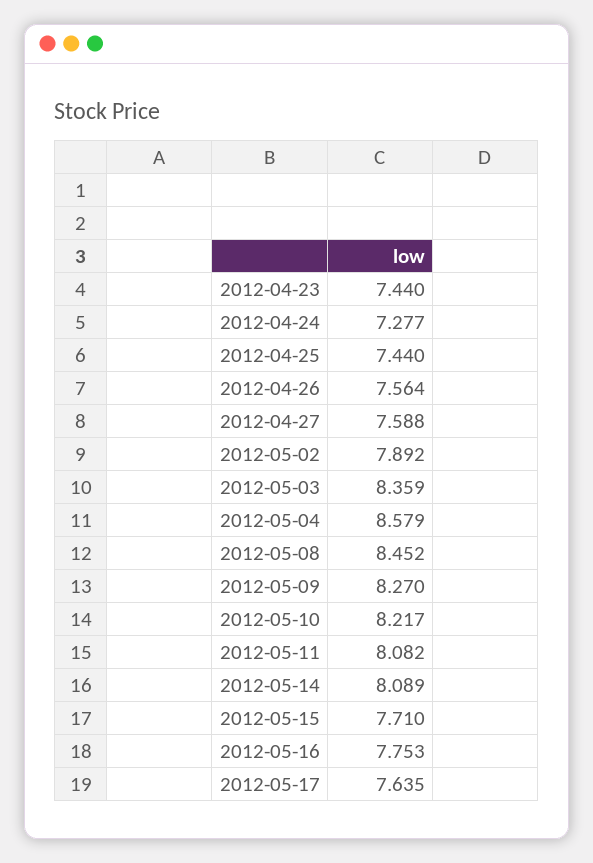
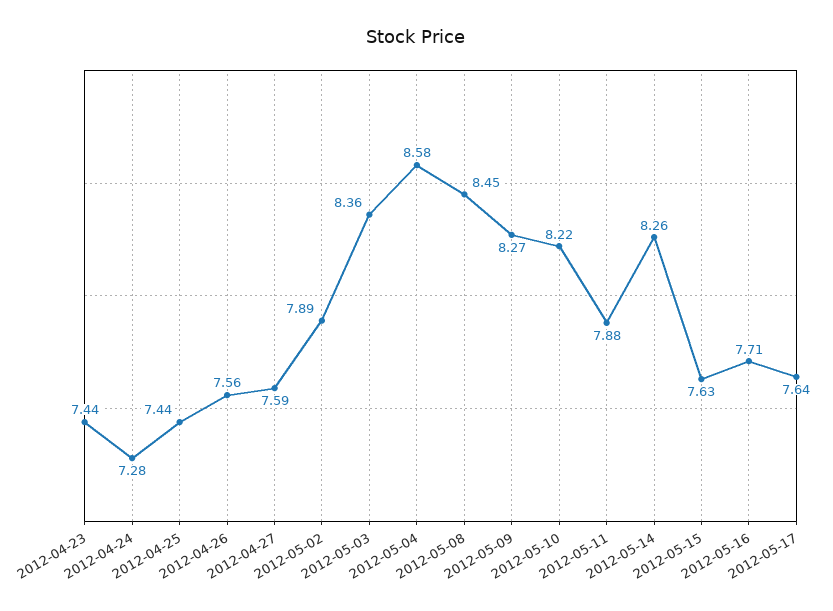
  {
    "2012-04-23": 7.44,
    "2012-04-24": 7.277,
    "2012-04-25": 7.44,
    "2012-04-26": 7.564,
    "2012-04-27": 7.588,
    "2012-05-02": 7.892,
    "2012-05-03": 8.359,
    "2012-05-04": 8.579,
    "2012-05-08": 8.452,
    "2012-05-09": 8.27,
    "2012-05-10": 8.217,
-   "2012-05-11": 8.082,
+   "2012-05-11": 7.88,
-   "2012-05-14": 8.089,
+   "2012-05-14": 8.26,
-   "2012-05-15": 7.71,
+   "2012-05-15": 7.63,
-   "2012-05-16": 7.753,
+   "2012-05-16": 7.71,
    "2012-05-17": 7.635
  }

